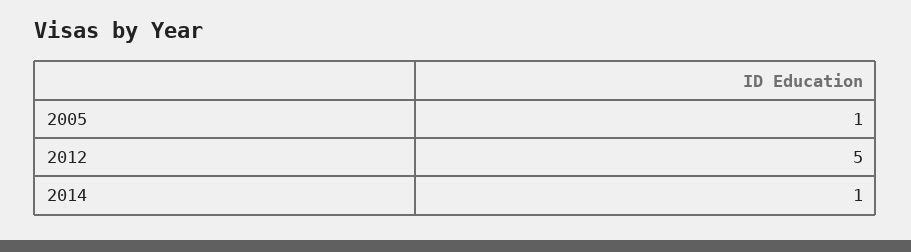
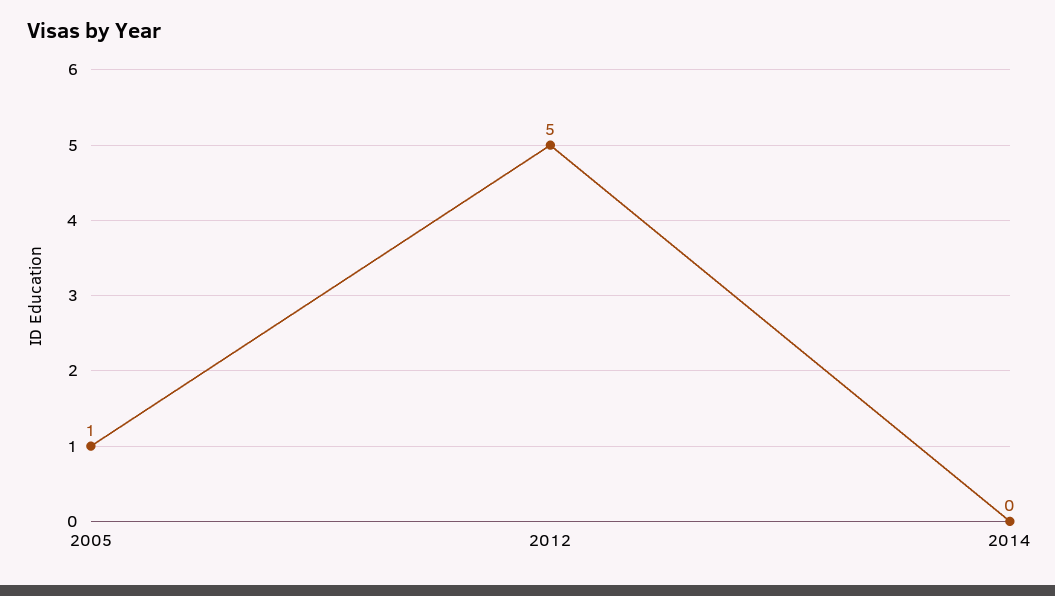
  {
    "2005": 1,
    "2012": 5,
-   "2014": 1
+   "2014": 0
  }

